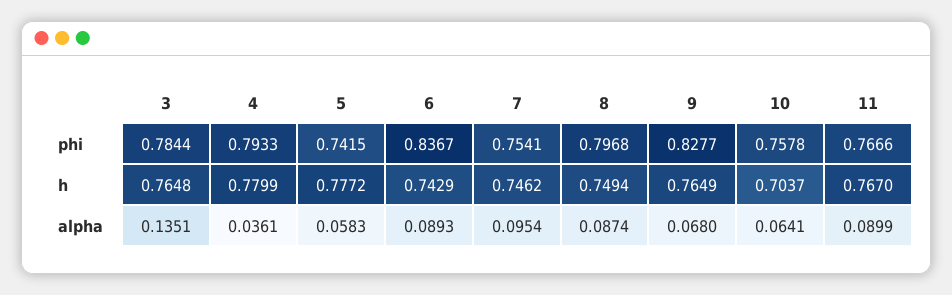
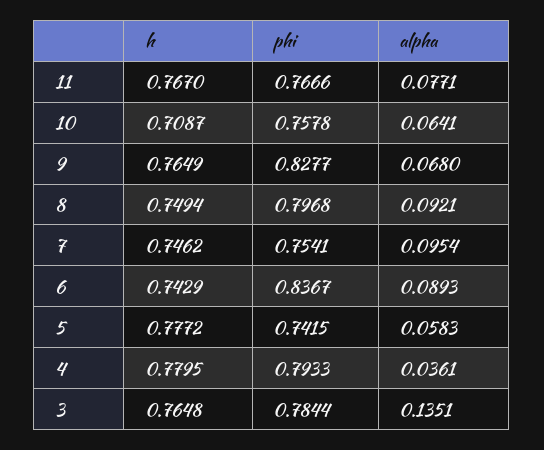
  {
    "3": {
      "phi": 0.7844,
      "h": 0.7648,
      "alpha": 0.1351
    },
    "4": {
      "phi": 0.7933,
-     "h": 0.7799,
+     "h": 0.7795,
      "alpha": 0.0361
    },
    "5": {
      "phi": 0.7415,
      "h": 0.7772,
      "alpha": 0.0583
    },
    "6": {
      "phi": 0.8367,
      "h": 0.7429,
      "alpha": 0.0893
    },
    "7": {
      "phi": 0.7541,
      "h": 0.7462,
      "alpha": 0.0954
    },
    "8": {
      "phi": 0.7968,
      "h": 0.7494,
-     "alpha": 0.0874
+     "alpha": 0.0921
    },
    "9": {
      "phi": 0.8277,
      "h": 0.7649,
      "alpha": 0.068
    },
    "10": {
      "phi": 0.7578,
-     "h": 0.7037,
+     "h": 0.7087,
      "alpha": 0.0641
    },
    "11": {
      "phi": 0.7666,
      "h": 0.767,
-     "alpha": 0.0899
+     "alpha": 0.0771
    }
  }

